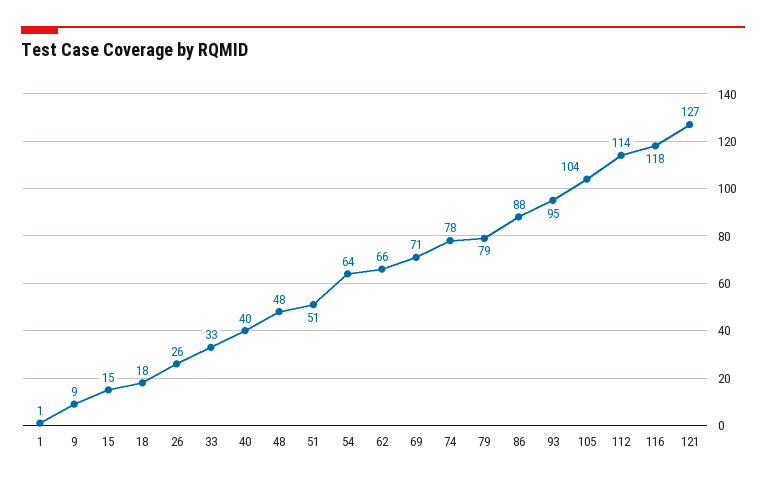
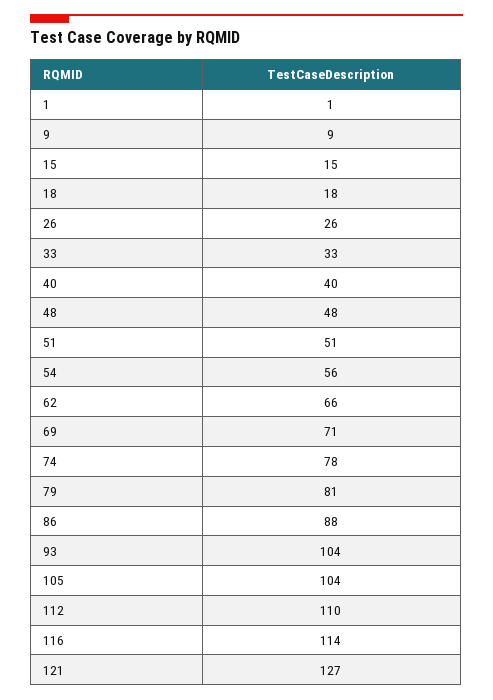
  {
    "1": 1,
    "9": 9,
    "15": 15,
    "18": 18,
    "26": 26,
    "33": 33,
    "40": 40,
    "48": 48,
    "51": 51,
-   "54": 64,
+   "54": 56,
    "62": 66,
    "69": 71,
    "74": 78,
-   "79": 79,
+   "79": 81,
    "86": 88,
-   "93": 95,
+   "93": 104,
    "105": 104,
-   "112": 114,
+   "112": 110,
-   "116": 118,
+   "116": 114,
    "121": 127
  }

